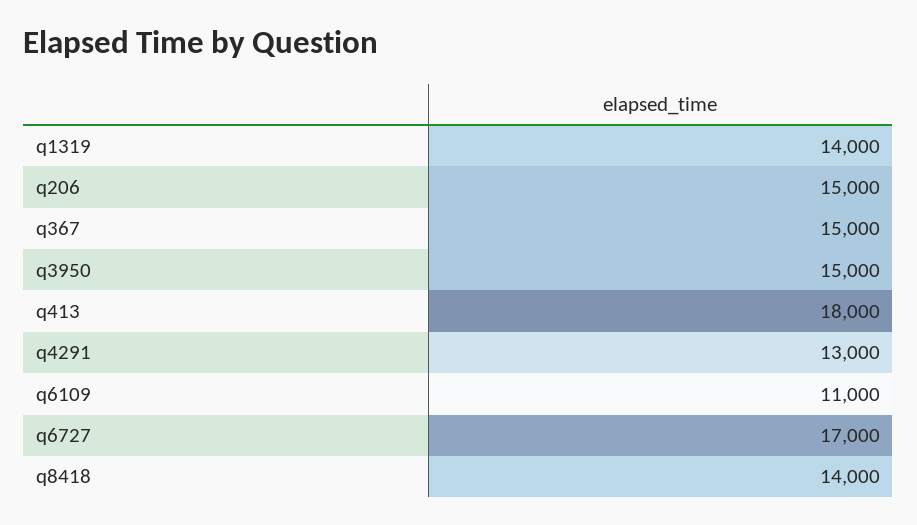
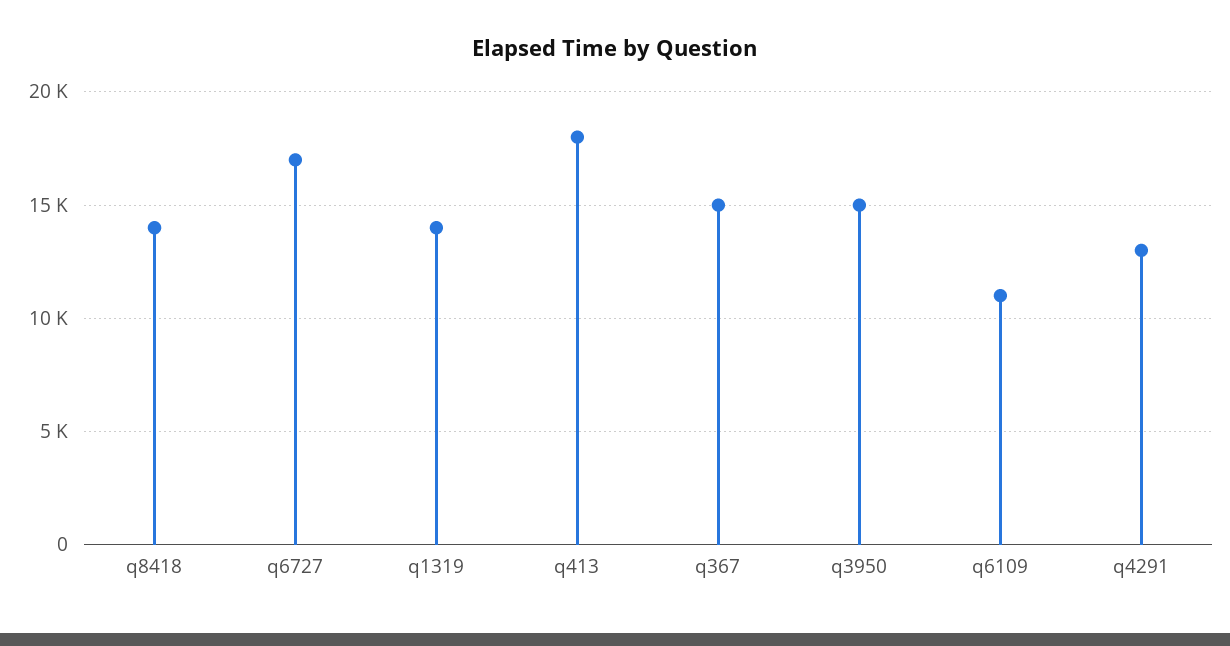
  {
    "q1319": 14000,
-   "q206": 15000,
    "q367": 15000,
    "q3950": 15000,
    "q413": 18000,
    "q4291": 13000,
    "q6109": 11000,
    "q6727": 17000,
    "q8418": 14000
  }

